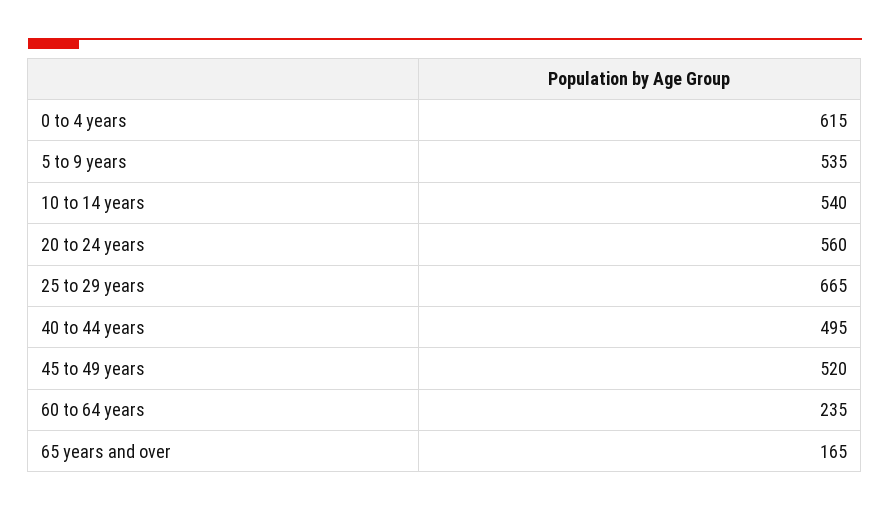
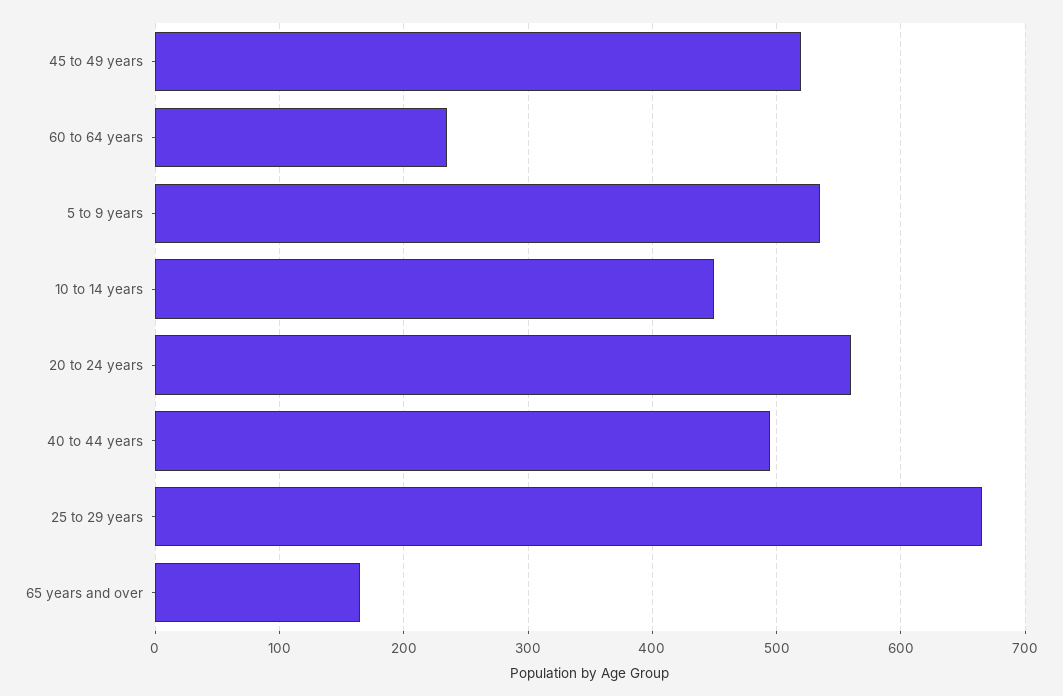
  {
-   "0 to 4 years": 615,
    "5 to 9 years": 535,
-   "10 to 14 years": 540,
+   "10 to 14 years": 450,
    "20 to 24 years": 560,
    "25 to 29 years": 665,
    "40 to 44 years": 495,
    "45 to 49 years": 520,
    "60 to 64 years": 235,
    "65 years and over": 165
  }

